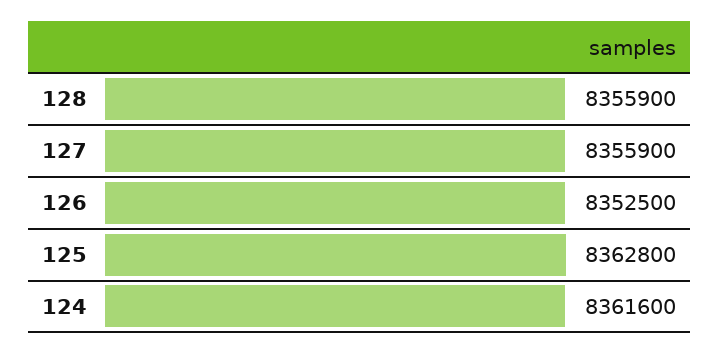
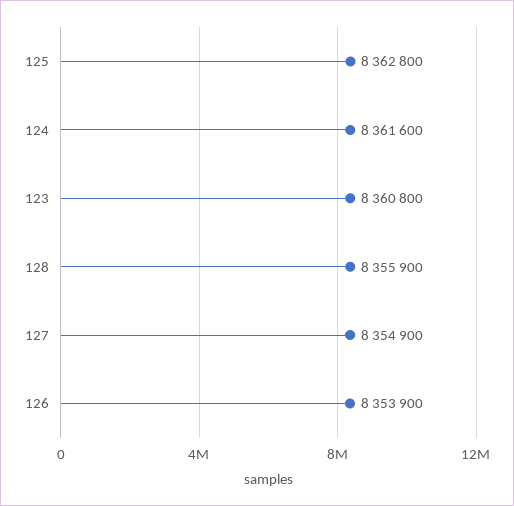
  {
    "128": 8355900,
-   "127": 8355900,
+   "127": 8354900,
-   "126": 8352500,
+   "126": 8353900,
    "125": 8362800,
-   "124": 8361600
+   "124": 8361600,
+   "123": 8360800
  }

